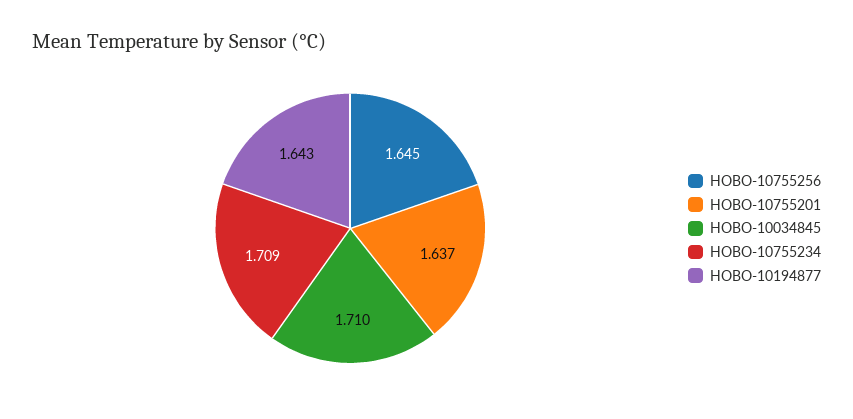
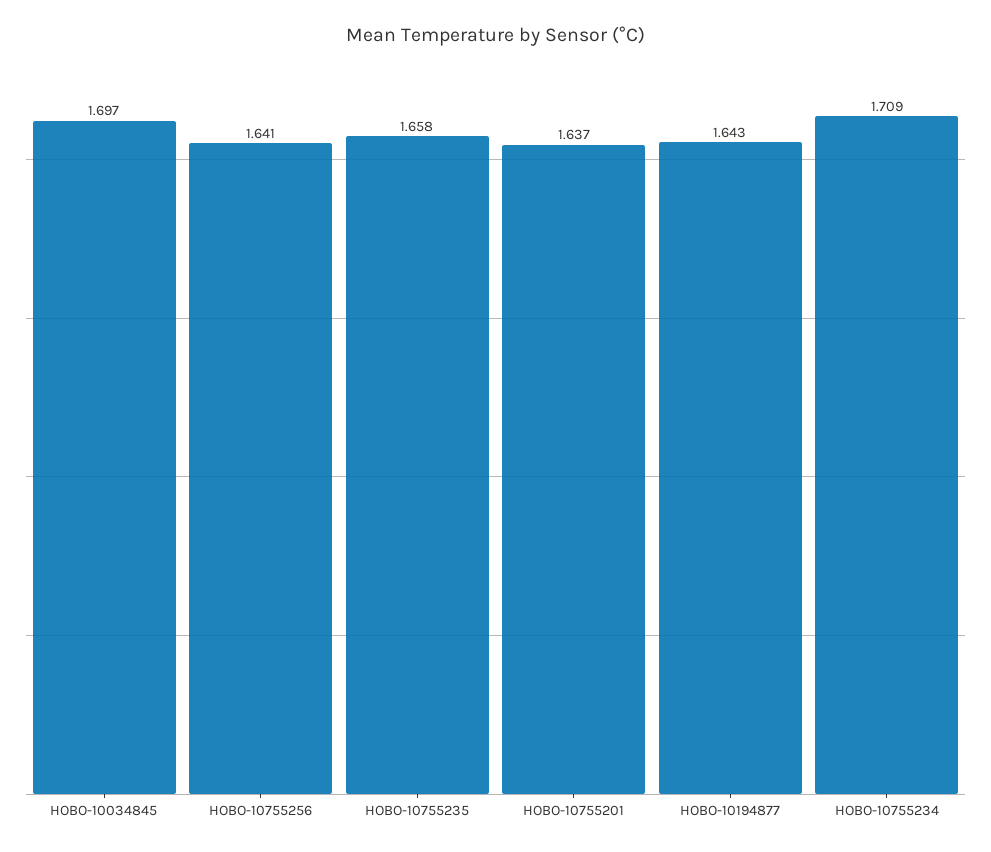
  {
-   "HOBO-10755256": 1.645,
+   "HOBO-10755256": 1.641,
    "HOBO-10755201": 1.637,
-   "HOBO-10034845": 1.71,
+   "HOBO-10034845": 1.697,
    "HOBO-10755234": 1.709,
-   "HOBO-10194877": 1.643
+   "HOBO-10194877": 1.643,
+   "HOBO-10755235": 1.658
  }

